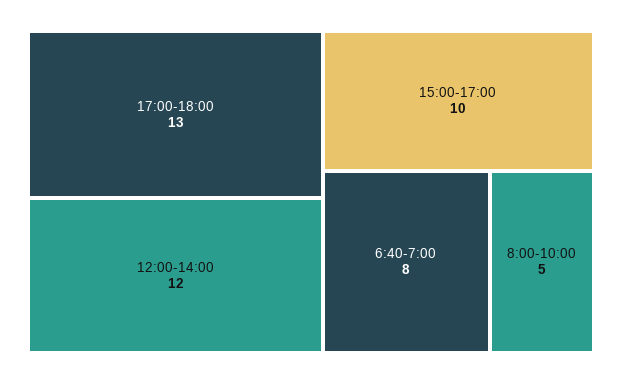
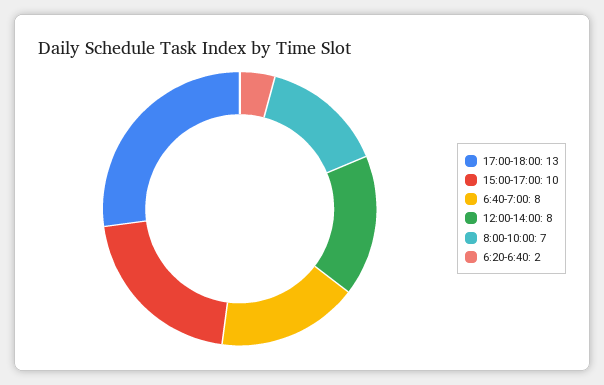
  {
    "17:00-18:00": 13,
-   "12:00-14:00": 12,
+   "12:00-14:00": 8,
    "15:00-17:00": 10,
    "6:40-7:00": 8,
-   "8:00-10:00": 5
+   "8:00-10:00": 7,
+   "6:20-6:40": 2
  }

